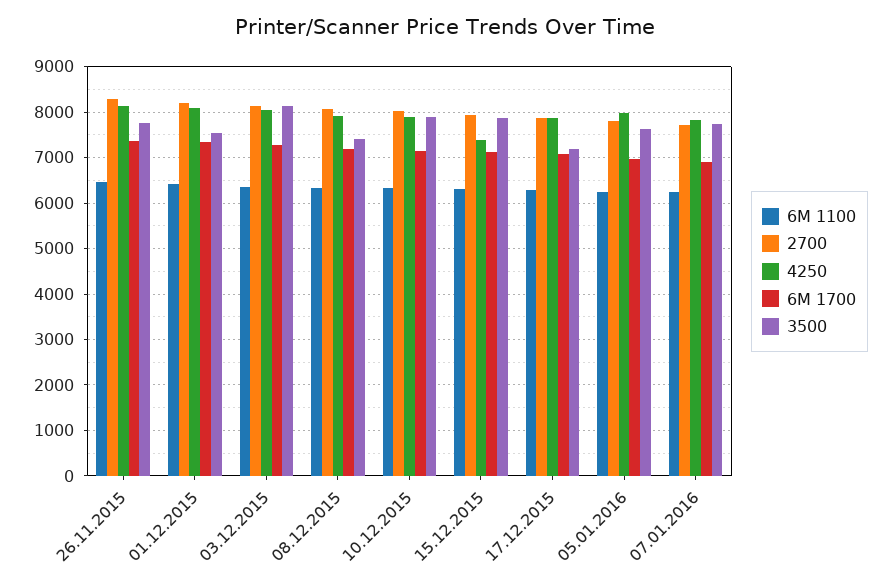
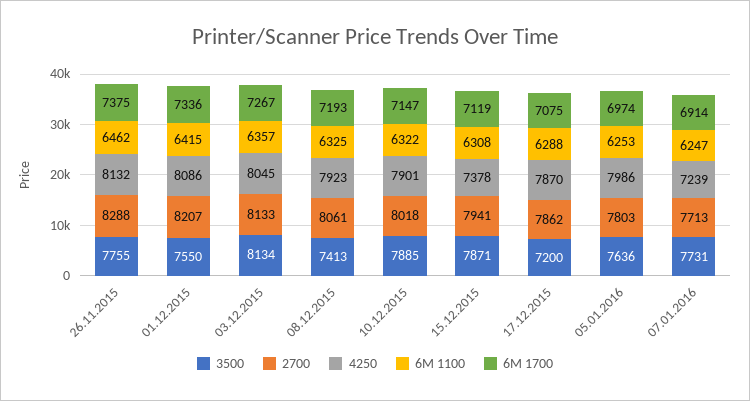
  {
    "6M 1100": {
      "26.11.2015": 6462,
      "01.12.2015": 6415,
      "03.12.2015": 6357,
      "08.12.2015": 6325,
      "10.12.2015": 6322,
      "15.12.2015": 6308,
      "17.12.2015": 6288,
      "05.01.2016": 6253,
      "07.01.2016": 6247
    },
    "2700": {
      "26.11.2015": 8288,
      "01.12.2015": 8207,
      "03.12.2015": 8133,
      "08.12.2015": 8061,
      "10.12.2015": 8018,
      "15.12.2015": 7941,
      "17.12.2015": 7862,
      "05.01.2016": 7803,
      "07.01.2016": 7713
    },
    "4250": {
      "26.11.2015": 8132,
      "01.12.2015": 8086,
      "03.12.2015": 8045,
      "08.12.2015": 7923,
      "10.12.2015": 7901,
      "15.12.2015": 7378,
      "17.12.2015": 7870,
      "05.01.2016": 7986,
-     "07.01.2016": 7800
+     "07.01.2016": 7239
    },
    "6M 1700": {
      "26.11.2015": 7375,
      "01.12.2015": 7336,
      "03.12.2015": 7267,
      "08.12.2015": 7193,
      "10.12.2015": 7147,
      "15.12.2015": 7119,
      "17.12.2015": 7075,
      "05.01.2016": 6974,
      "07.01.2016": 6914
    },
    "3500": {
      "26.11.2015": 7755,
      "01.12.2015": 7550,
      "03.12.2015": 8134,
      "08.12.2015": 7413,
      "10.12.2015": 7885,
      "15.12.2015": 7871,
      "17.12.2015": 7200,
      "05.01.2016": 7636,
      "07.01.2016": 7731
    }
  }

